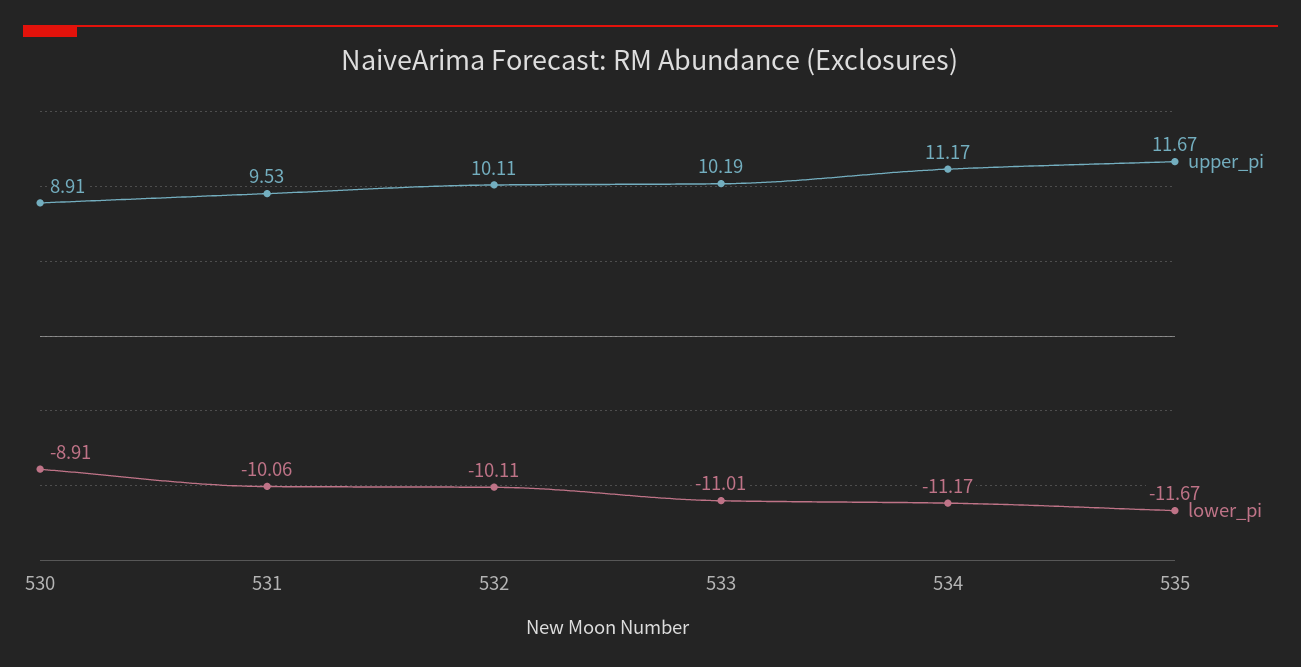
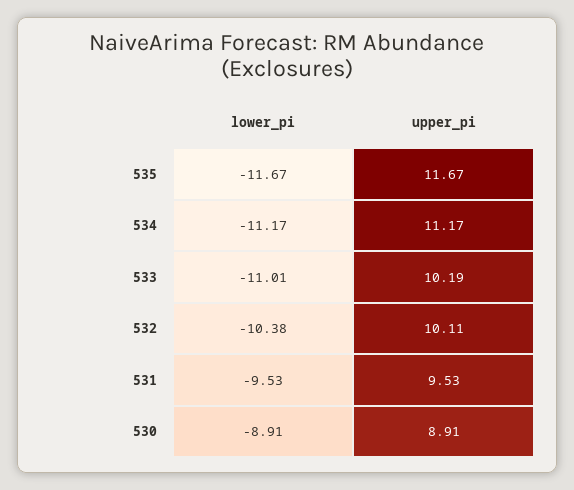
  {
    "upper_pi": {
      "530": 8.91,
      "531": 9.53,
      "532": 10.11,
      "533": 10.19,
      "534": 11.17,
      "535": 11.67
    },
    "lower_pi": {
      "530": -8.91,
-     "531": -10.06,
+     "531": -9.53,
-     "532": -10.11,
+     "532": -10.38,
      "533": -11.01,
      "534": -11.17,
      "535": -11.67
    }
  }

